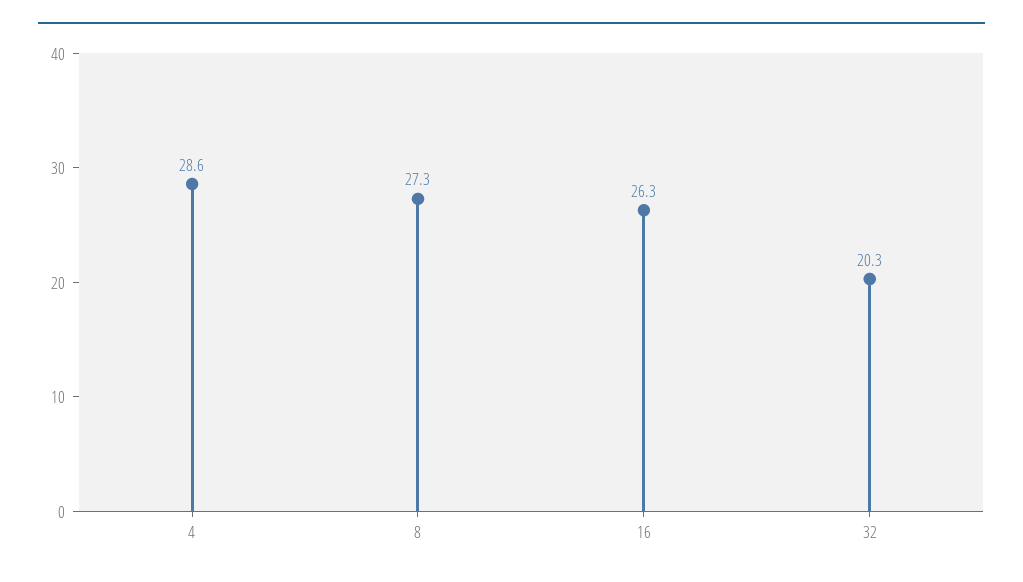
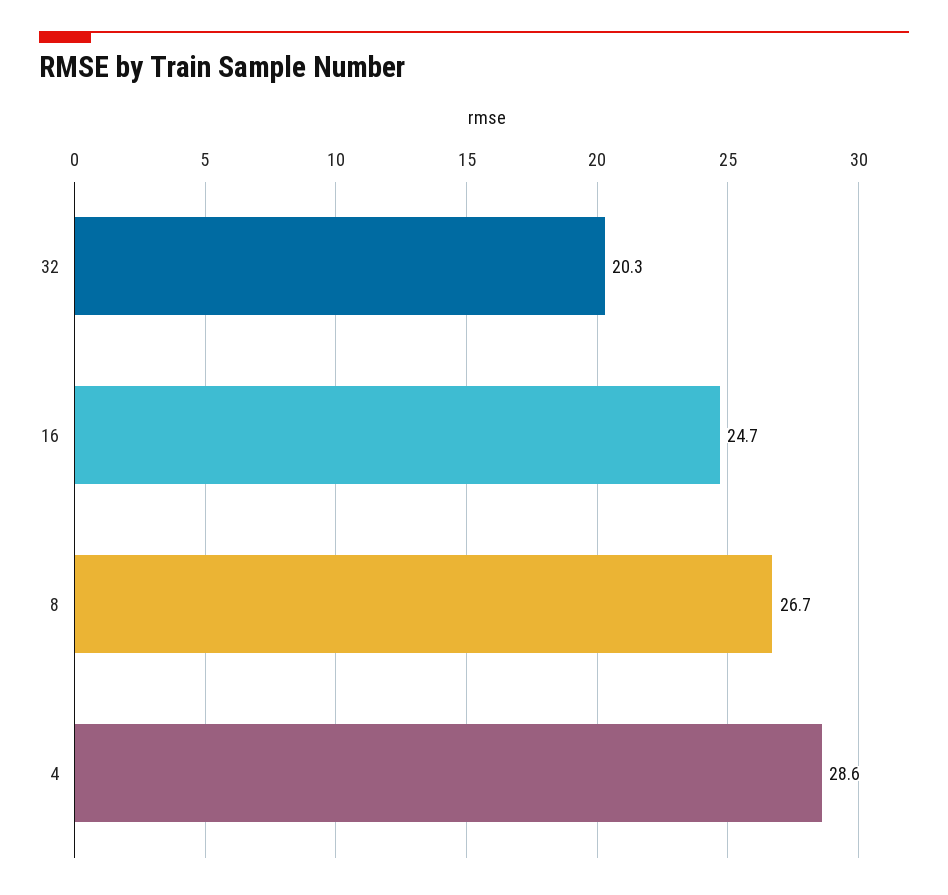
  {
    "4": 28.6,
-   "8": 27.3,
+   "8": 26.7,
-   "16": 26.3,
+   "16": 24.7,
    "32": 20.3
  }

